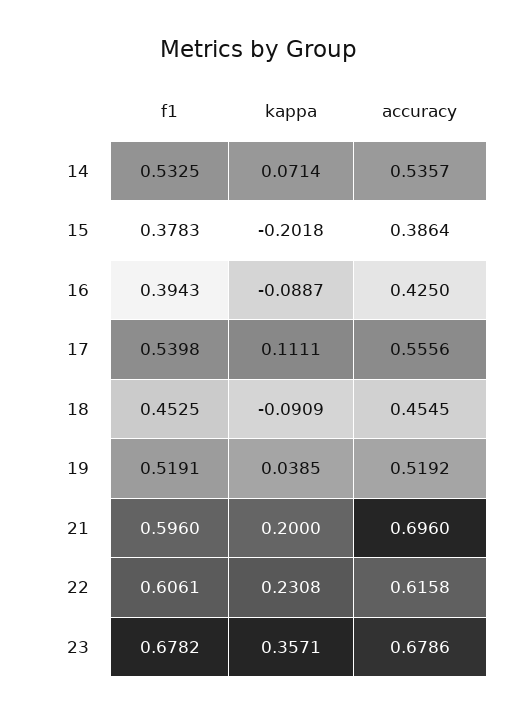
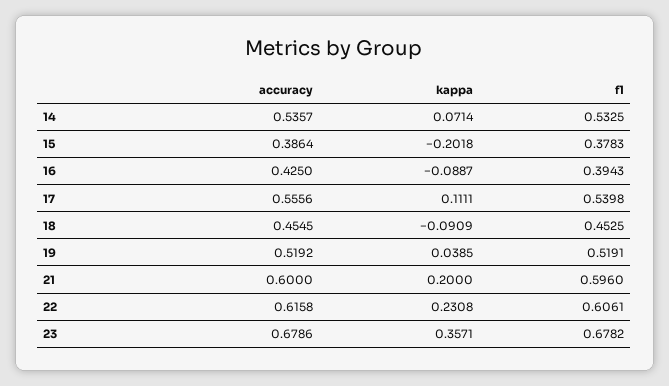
  {
    "f1": {
      "14": 0.5325,
      "15": 0.3783,
      "16": 0.3943,
      "17": 0.5398,
      "18": 0.4525,
      "19": 0.5191,
      "21": 0.596,
      "22": 0.6061,
      "23": 0.6782
    },
    "kappa": {
      "14": 0.0714,
      "15": -0.2018,
      "16": -0.0887,
      "17": 0.1111,
      "18": -0.0909,
      "19": 0.0385,
      "21": 0.2,
      "22": 0.2308,
      "23": 0.3571
    },
    "accuracy": {
      "14": 0.5357,
      "15": 0.3864,
      "16": 0.425,
      "17": 0.5556,
      "18": 0.4545,
      "19": 0.5192,
-     "21": 0.696,
+     "21": 0.6,
      "22": 0.6158,
      "23": 0.6786
    }
  }

